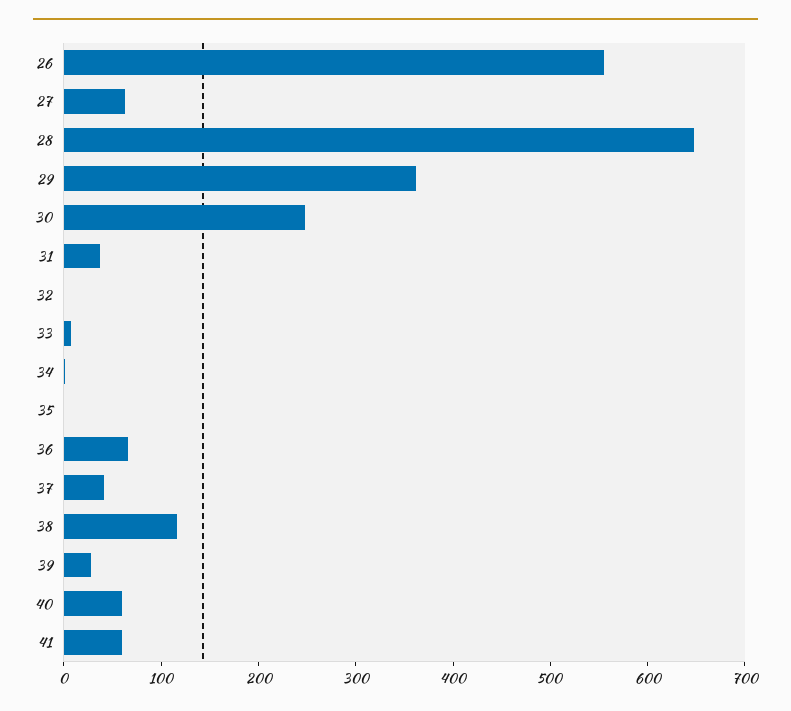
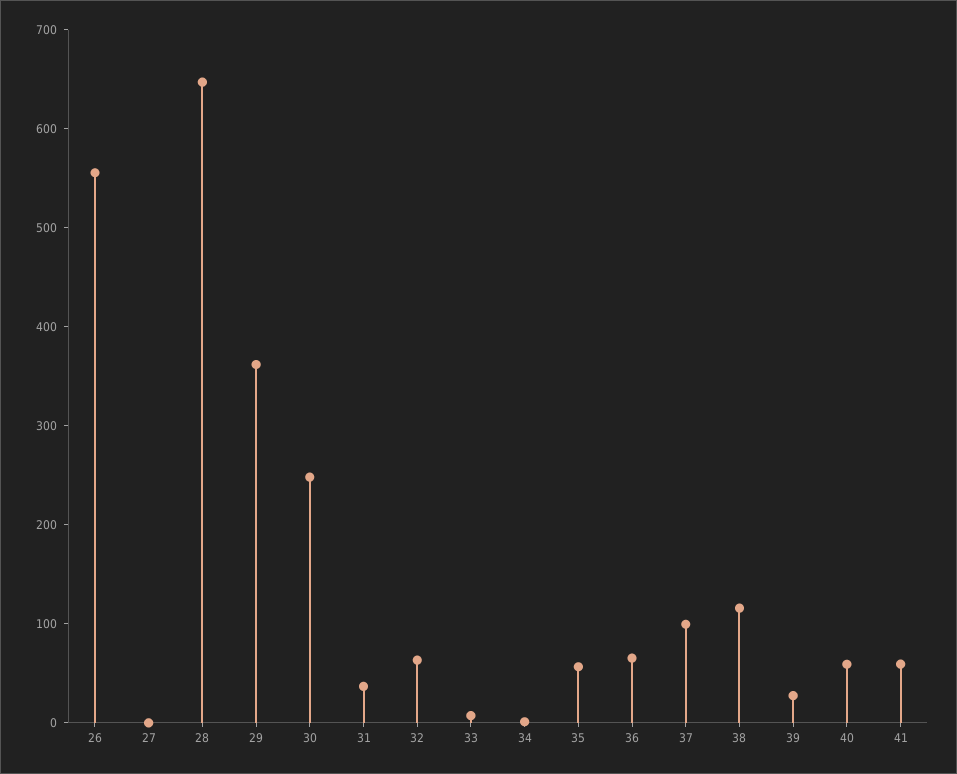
  {
    "26": 560,
-   "27": 60,
+   "27": 0,
    "28": 640,
    "29": 360,
    "30": 240,
    "31": 40,
-   "32": 0,
+   "32": 60,
    "33": 0,
    "34": 0,
-   "35": 0,
+   "35": 60,
    "36": 60,
-   "37": 40,
+   "37": 100,
    "38": 120,
    "39": 20,
    "40": 60,
    "41": 60
  }

